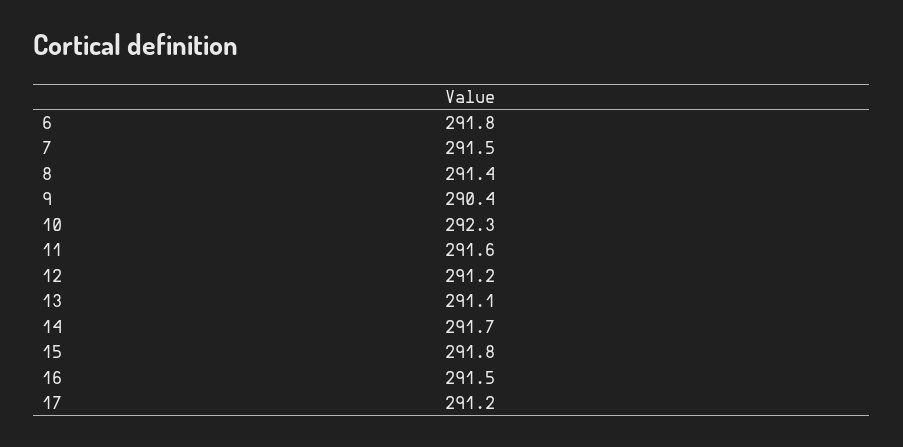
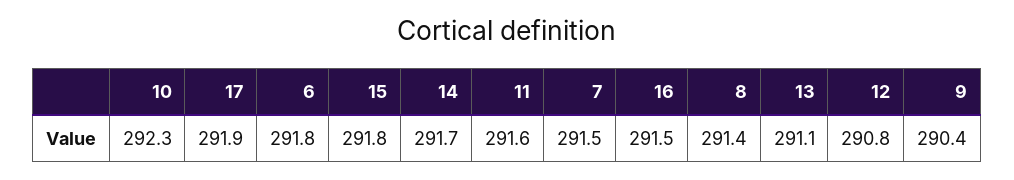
  {
    "6": 291.8,
    "7": 291.5,
    "8": 291.4,
    "9": 290.4,
    "10": 292.3,
    "11": 291.6,
-   "12": 291.2,
+   "12": 290.8,
    "13": 291.1,
    "14": 291.7,
    "15": 291.8,
    "16": 291.5,
-   "17": 291.2
+   "17": 291.9
  }

